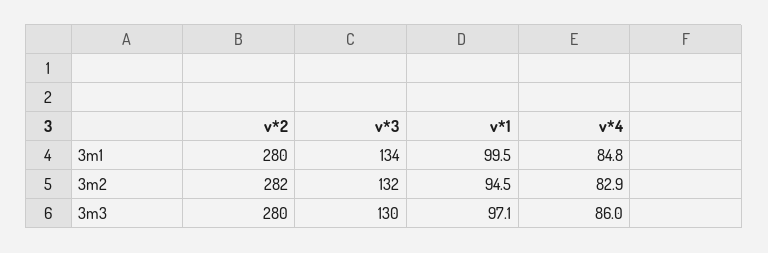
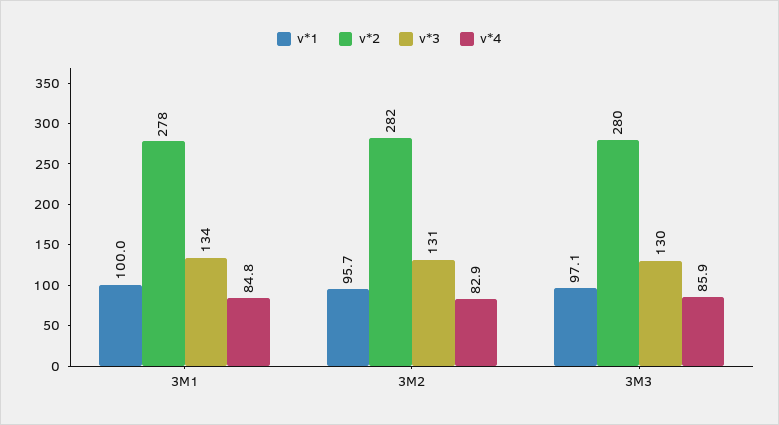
  {
    "v*2": {
-     "3m1": 280,
+     "3m1": 278,
      "3m2": 282,
      "3m3": 280
    },
    "v*3": {
      "3m1": 134,
-     "3m2": 132,
+     "3m2": 131,
      "3m3": 130
    },
    "v*1": {
-     "3m1": 99.5,
+     "3m1": 100,
-     "3m2": 94.5,
+     "3m2": 95.7,
      "3m3": 97.1
    },
    "v*4": {
      "3m1": 84.8,
      "3m2": 82.9,
-     "3m3": 86
+     "3m3": 85.9
    }
  }

